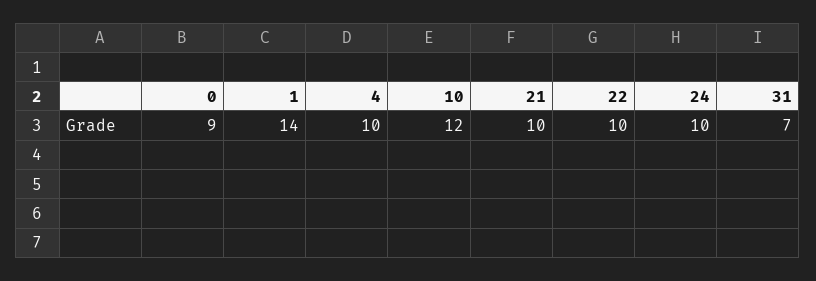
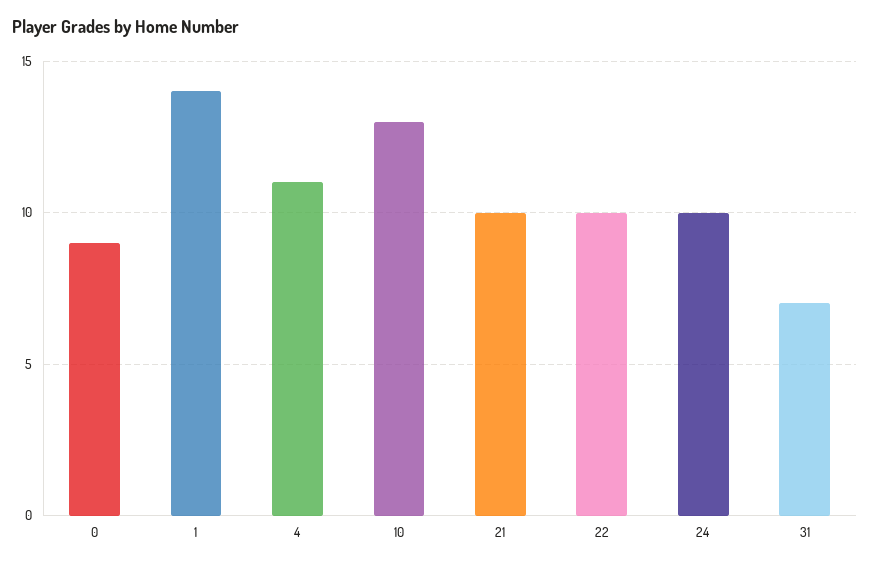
  {
    "0": 9,
    "1": 14,
-   "4": 10,
+   "4": 11,
-   "10": 12,
+   "10": 13,
    "21": 10,
    "22": 10,
    "24": 10,
    "31": 7
  }

